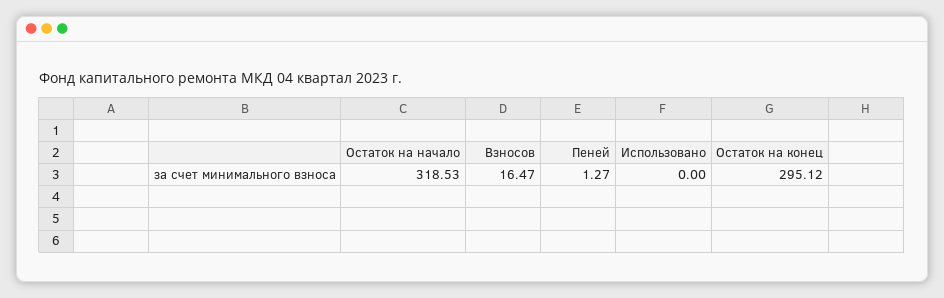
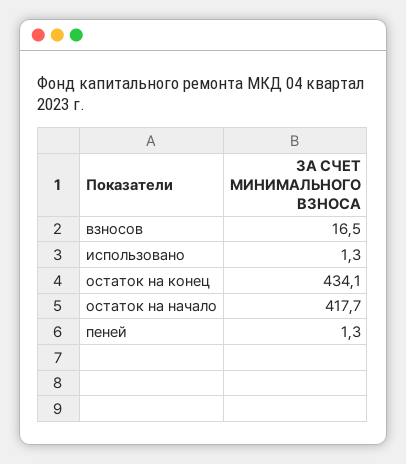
  {
-   "Остаток на начало": 318.53,
+   "Остаток на начало": 417.7,
    "Взносов": 16.47,
    "Пеней": 1.27,
-   "Использовано": 0,
+   "Использовано": 1.3,
-   "Остаток на конец": 295.12
+   "Остаток на конец": 434.1
  }

